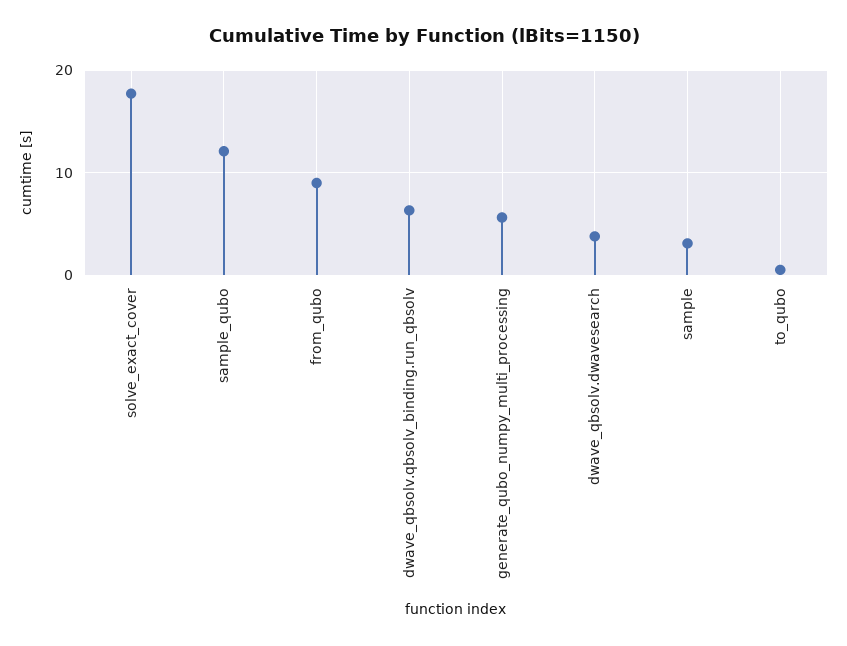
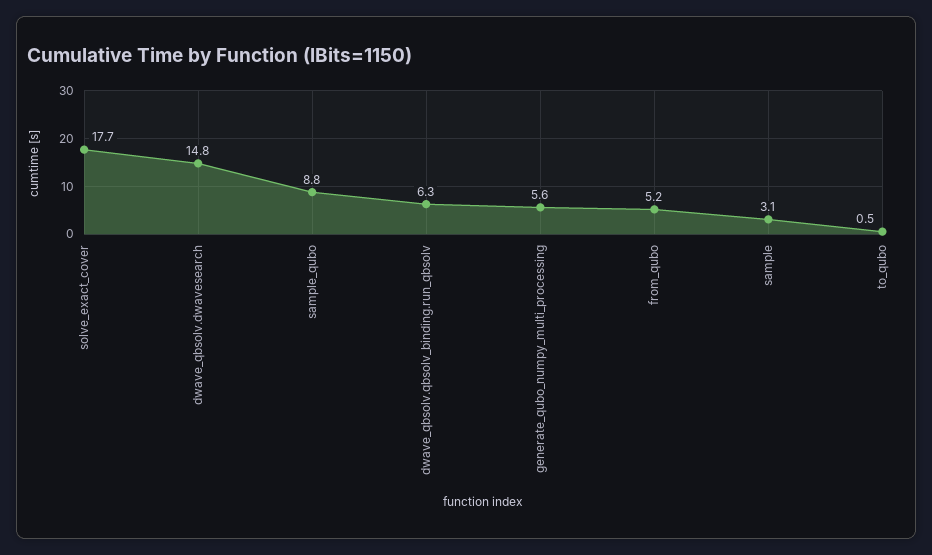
  {
    "solve_exact_cover": 17.7,
-   "sample_qubo": 12,
+   "sample_qubo": 8.8,
-   "from_qubo": 9,
+   "from_qubo": 5.2,
    "dwave_qbsolv.qbsolv_binding.run_qbsolv": 6.3,
    "generate_qubo_numpy_multi_processing": 5.6,
-   "dwave_qbsolv.dwavesearch": 4,
+   "dwave_qbsolv.dwavesearch": 14.8,
    "sample": 3.1,
    "to_qubo": 0.5
  }

